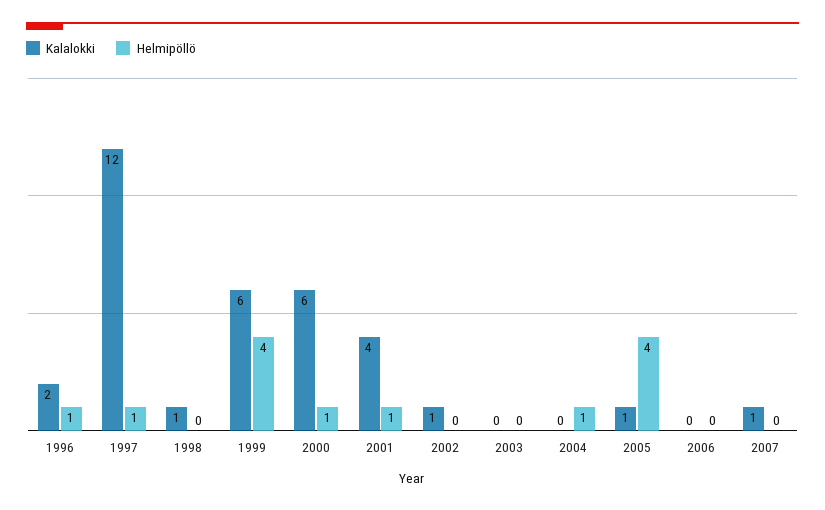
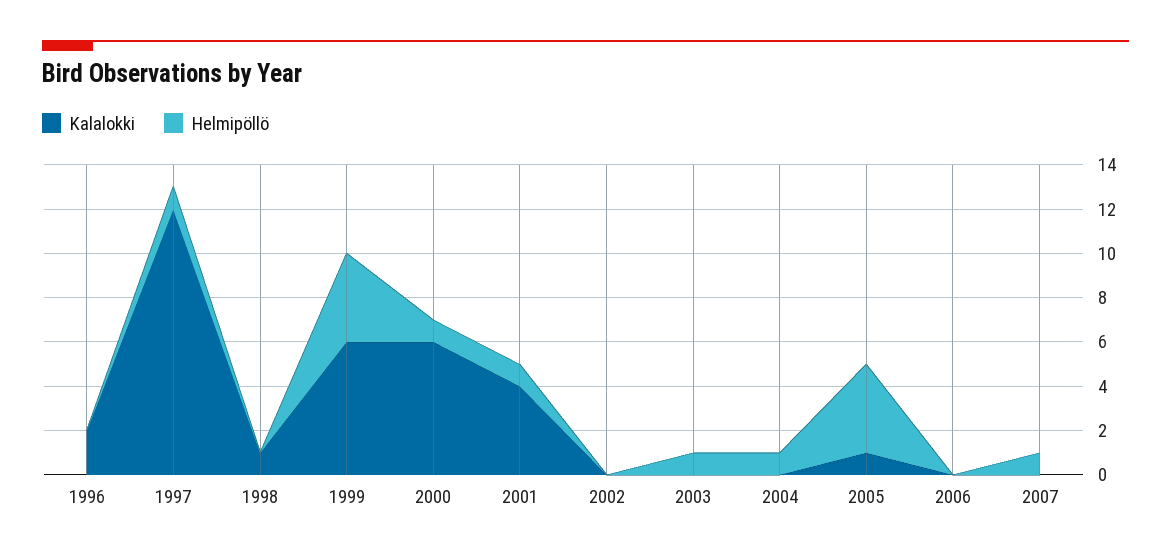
  {
    "Kalalokki": {
      "1996": 2,
      "1997": 12,
      "1998": 1,
      "1999": 6,
      "2000": 6,
      "2001": 4,
-     "2002": 1,
+     "2002": 0,
      "2003": 0,
      "2004": 0,
      "2005": 1,
      "2006": 0,
-     "2007": 1
+     "2007": 0
    },
    "Helmipöllö": {
-     "1996": 1,
+     "1996": 0,
      "1997": 1,
      "1998": 0,
      "1999": 4,
      "2000": 1,
      "2001": 1,
      "2002": 0,
-     "2003": 0,
+     "2003": 1,
      "2004": 1,
      "2005": 4,
      "2006": 0,
-     "2007": 0
+     "2007": 1
    }
  }

